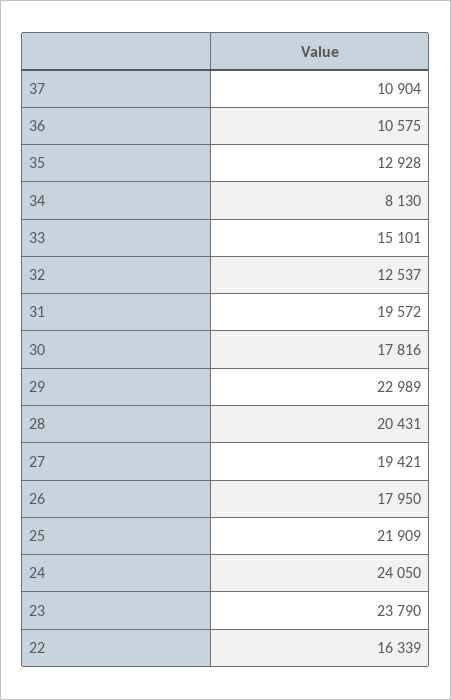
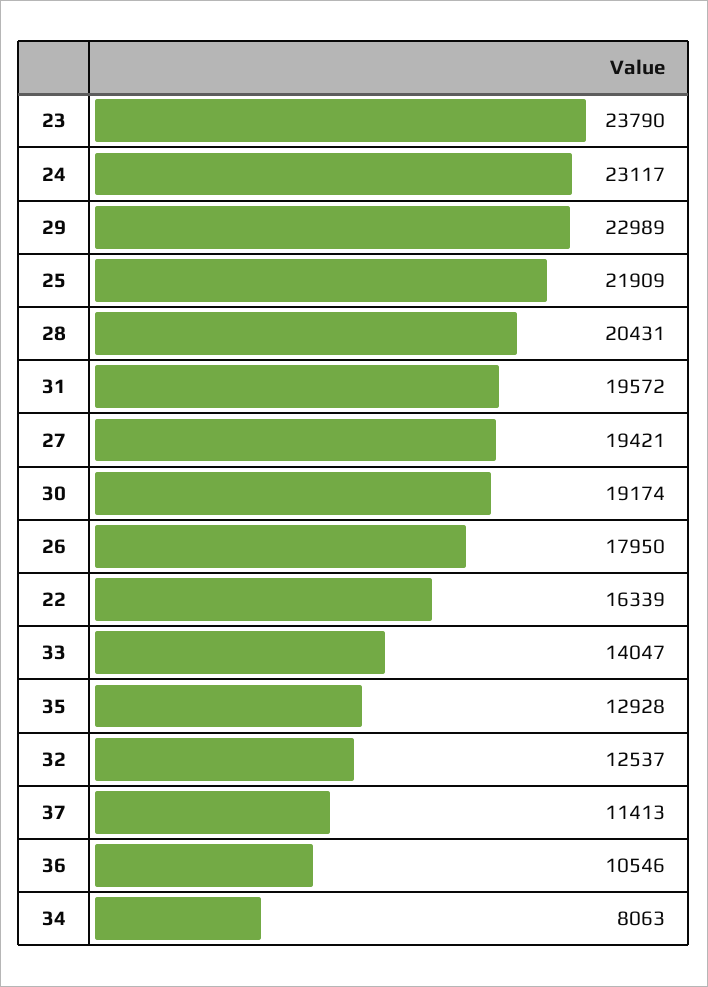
  {
-   "37": 10904,
+   "37": 11413,
-   "36": 10575,
+   "36": 10546,
    "35": 12928,
-   "34": 8130,
+   "34": 8063,
-   "33": 15101,
+   "33": 14047,
    "32": 12537,
    "31": 19572,
-   "30": 17816,
+   "30": 19174,
    "29": 22989,
    "28": 20431,
    "27": 19421,
    "26": 17950,
    "25": 21909,
-   "24": 24050,
+   "24": 23117,
    "23": 23790,
    "22": 16339
  }

